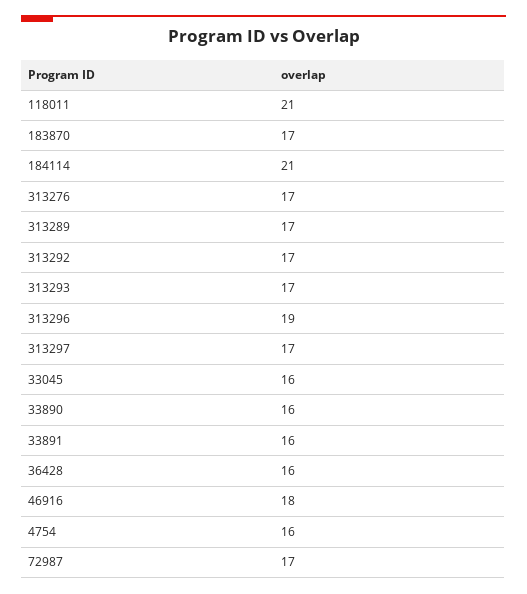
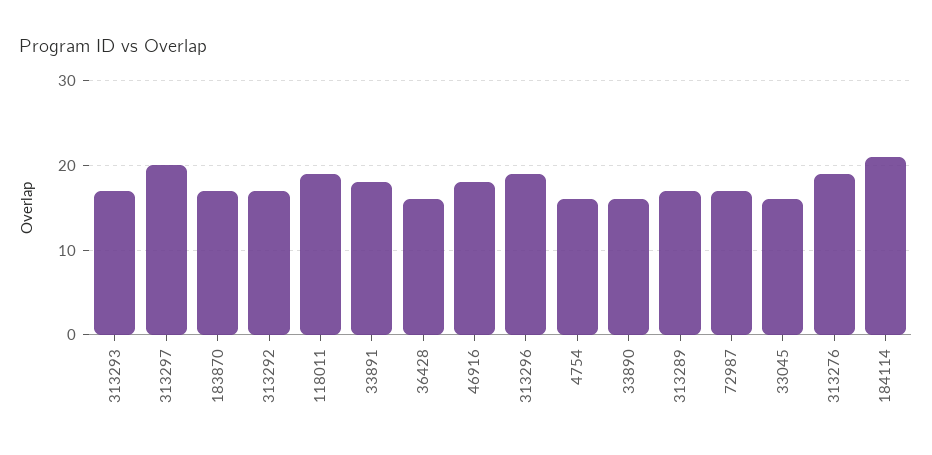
  {
-   "118011": 21,
+   "118011": 19,
    "183870": 17,
    "184114": 21,
-   "313276": 17,
+   "313276": 19,
    "313289": 17,
    "313292": 17,
    "313293": 17,
    "313296": 19,
-   "313297": 17,
+   "313297": 20,
    "33045": 16,
    "33890": 16,
-   "33891": 16,
+   "33891": 18,
    "36428": 16,
    "46916": 18,
    "4754": 16,
    "72987": 17
  }

